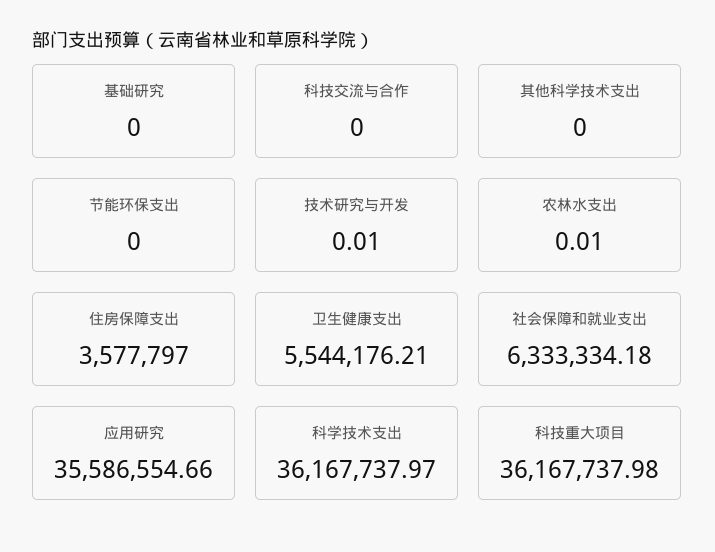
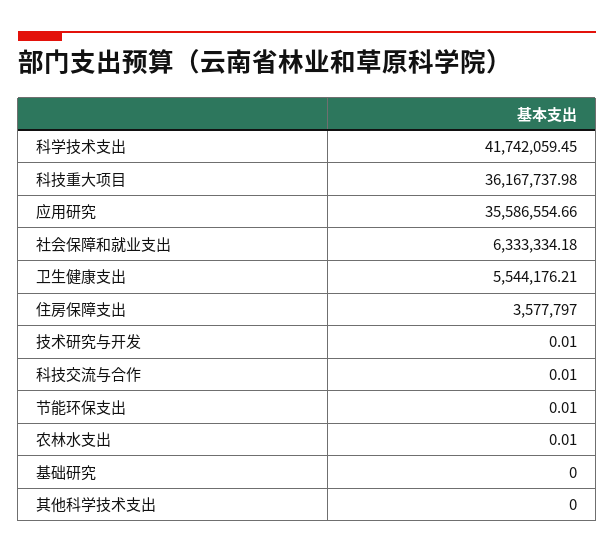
  {
    "基础研究": 0,
-   "科技交流与合作": 0,
+   "科技交流与合作": 0.01,
    "其他科学技术支出": 0,
-   "节能环保支出": 0,
+   "节能环保支出": 0.01,
    "技术研究与开发": 0.01,
    "农林水支出": 0.01,
    "住房保障支出": 3577797,
    "卫生健康支出": 5544176.21,
    "社会保障和就业支出": 6333334.18,
    "应用研究": 35586554.66,
-   "科学技术支出": 36167737.97,
+   "科学技术支出": 41742059.45,
    "科技重大项目": 36167737.98
  }

